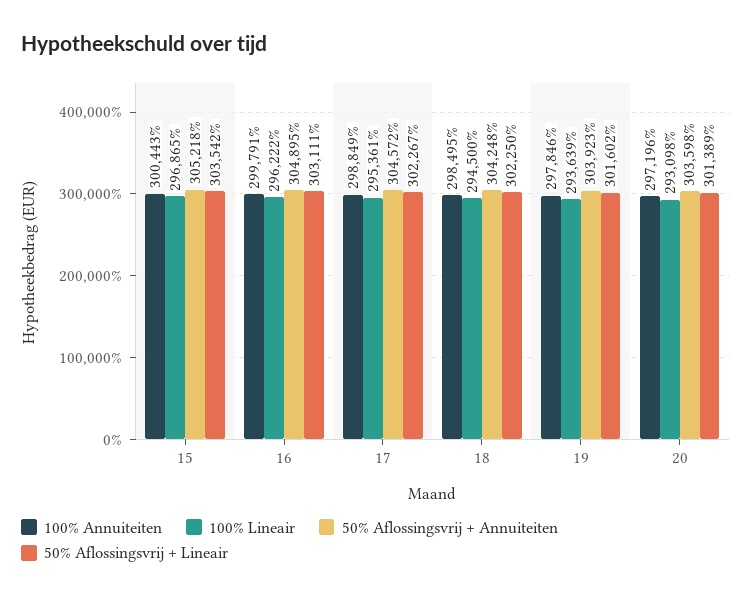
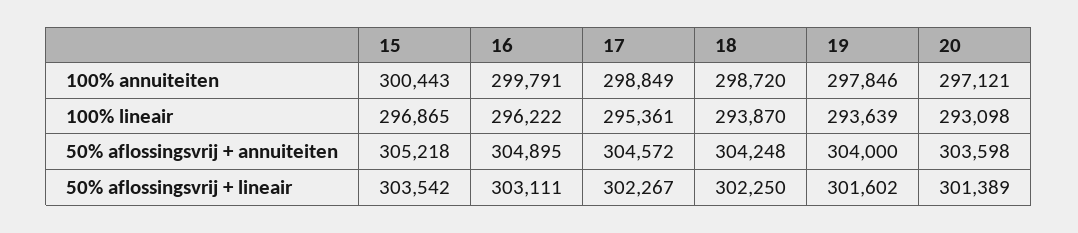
  {
    "100% Annuiteiten": {
      "15": 300443,
      "16": 299791,
      "17": 298849,
-     "18": 298495,
+     "18": 298720,
      "19": 297846,
-     "20": 297196
+     "20": 297121
    },
    "100% Lineair": {
      "15": 296865,
      "16": 296222,
      "17": 295361,
-     "18": 294500,
+     "18": 293870,
      "19": 293639,
      "20": 293098
    },
    "50% Aflossingsvrij + Annuiteiten": {
      "15": 305218,
      "16": 304895,
      "17": 304572,
      "18": 304248,
-     "19": 303923,
+     "19": 304000,
      "20": 303598
    },
    "50% Aflossingsvrij + Lineair": {
      "15": 303542,
      "16": 303111,
      "17": 302267,
      "18": 302250,
      "19": 301602,
      "20": 301389
    }
  }

